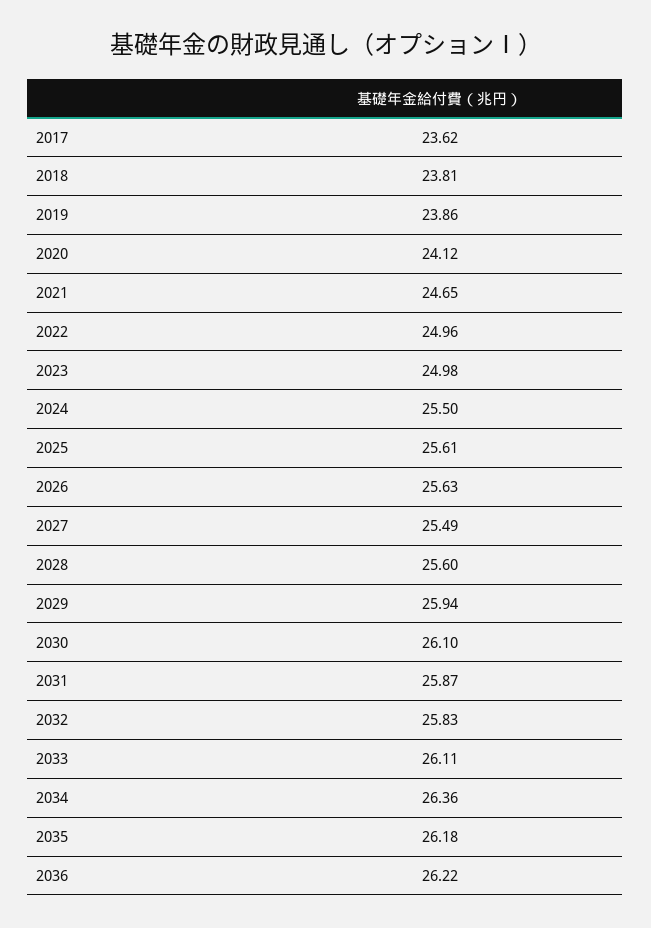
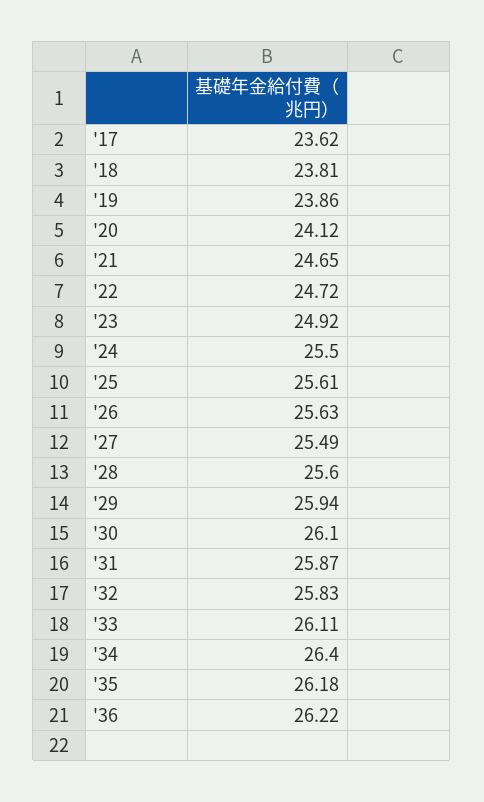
  {
    "2017": 23.62,
    "2018": 23.81,
    "2019": 23.86,
    "2020": 24.12,
    "2021": 24.65,
-   "2022": 24.96,
+   "2022": 24.72,
-   "2023": 24.98,
+   "2023": 24.92,
    "2024": 25.5,
    "2025": 25.61,
    "2026": 25.63,
    "2027": 25.49,
    "2028": 25.6,
    "2029": 25.94,
    "2030": 26.1,
    "2031": 25.87,
    "2032": 25.83,
    "2033": 26.11,
-   "2034": 26.36,
+   "2034": 26.4,
    "2035": 26.18,
    "2036": 26.22
  }

